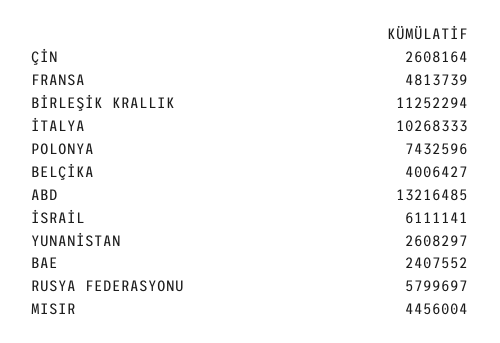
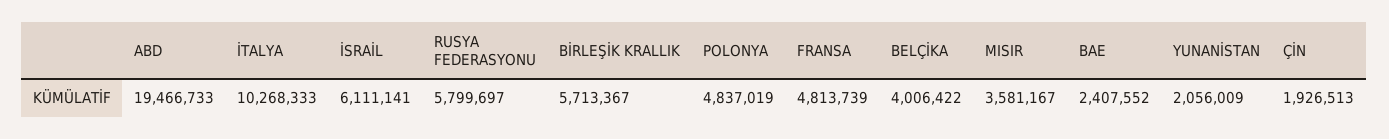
  {
-   "ÇİN": 2608164,
+   "ÇİN": 1926513,
    "FRANSA": 4813739,
-   "BİRLEŞİK KRALLIK": 11252294,
+   "BİRLEŞİK KRALLIK": 5713367,
    "İTALYA": 10268333,
-   "POLONYA": 7432596,
+   "POLONYA": 4837019,
-   "BELÇİKA": 4006427,
+   "BELÇİKA": 4006422,
-   "ABD": 13216485,
+   "ABD": 19466733,
    "İSRAİL": 6111141,
-   "YUNANİSTAN": 2608297,
+   "YUNANİSTAN": 2056009,
    "BAE": 2407552,
    "RUSYA FEDERASYONU": 5799697,
-   "MISIR": 4456004
+   "MISIR": 3581167
  }

